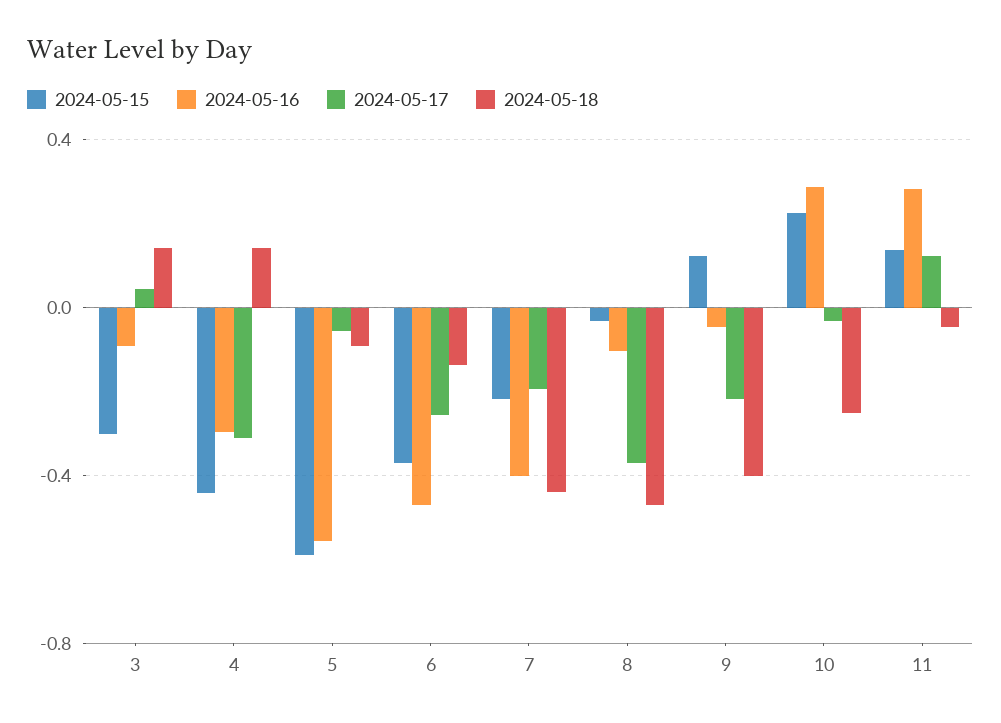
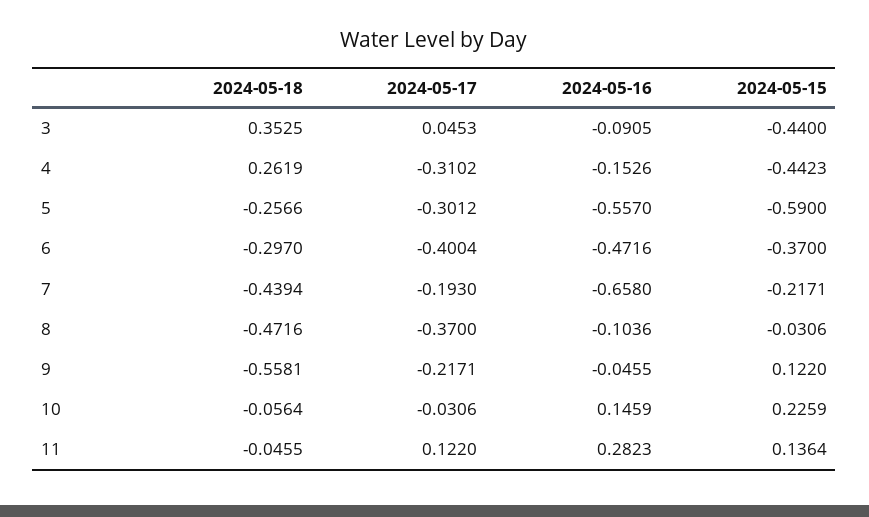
  {
    "2024-05-15": {
-     "3": -0.3,
+     "3": -0.44,
      "4": -0.4423,
      "5": -0.59,
      "6": -0.37,
      "7": -0.2171,
      "8": -0.0306,
      "9": 0.122,
      "10": 0.2259,
      "11": 0.1364
    },
    "2024-05-16": {
      "3": -0.0905,
-     "4": -0.3,
+     "4": -0.1526,
      "5": -0.557,
      "6": -0.4716,
-     "7": -0.4,
+     "7": -0.658,
      "8": -0.1036,
      "9": -0.0455,
-     "10": 0.3,
+     "10": 0.1459,
      "11": 0.2823
    },
    "2024-05-17": {
      "3": 0.0453,
      "4": -0.3102,
-     "5": -0.05,
+     "5": -0.3012,
-     "6": -0.25,
+     "6": -0.4004,
      "7": -0.193,
      "8": -0.37,
      "9": -0.2171,
      "10": -0.0306,
      "11": 0.122
    },
    "2024-05-18": {
-     "3": 0.15,
+     "3": 0.3525,
-     "4": 0.15,
+     "4": 0.2619,
-     "5": -0.1,
+     "5": -0.2566,
-     "6": -0.15,
+     "6": -0.297,
      "7": -0.4394,
      "8": -0.4716,
-     "9": -0.4,
+     "9": -0.5581,
-     "10": -0.25,
+     "10": -0.0564,
      "11": -0.0455
    }
  }

